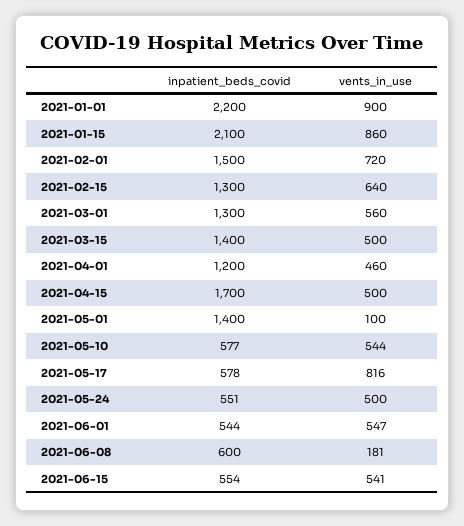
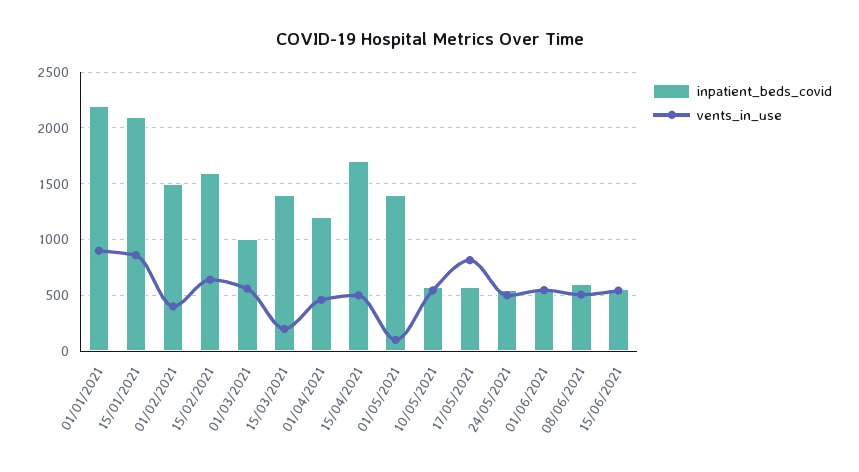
  {
    "inpatient_beds_covid": {
      "2021-01-01": 2200,
      "2021-01-15": 2100,
      "2021-02-01": 1500,
-     "2021-02-15": 1300,
+     "2021-02-15": 1600,
-     "2021-03-01": 1300,
+     "2021-03-01": 1000,
      "2021-03-15": 1400,
      "2021-04-01": 1200,
      "2021-04-15": 1700,
      "2021-05-01": 1400,
      "2021-05-10": 577,
      "2021-05-17": 578,
      "2021-05-24": 551,
      "2021-06-01": 544,
      "2021-06-08": 600,
      "2021-06-15": 554
    },
    "vents_in_use": {
      "2021-01-01": 900,
      "2021-01-15": 860,
-     "2021-02-01": 720,
+     "2021-02-01": 400,
      "2021-02-15": 640,
      "2021-03-01": 560,
-     "2021-03-15": 500,
+     "2021-03-15": 200,
      "2021-04-01": 460,
      "2021-04-15": 500,
      "2021-05-01": 100,
      "2021-05-10": 544,
      "2021-05-17": 816,
      "2021-05-24": 500,
      "2021-06-01": 547,
-     "2021-06-08": 181,
+     "2021-06-08": 500,
      "2021-06-15": 541
    }
  }

